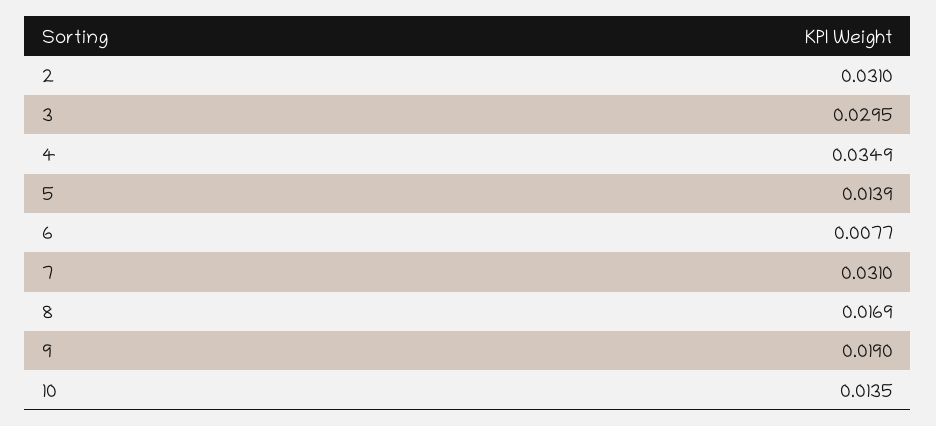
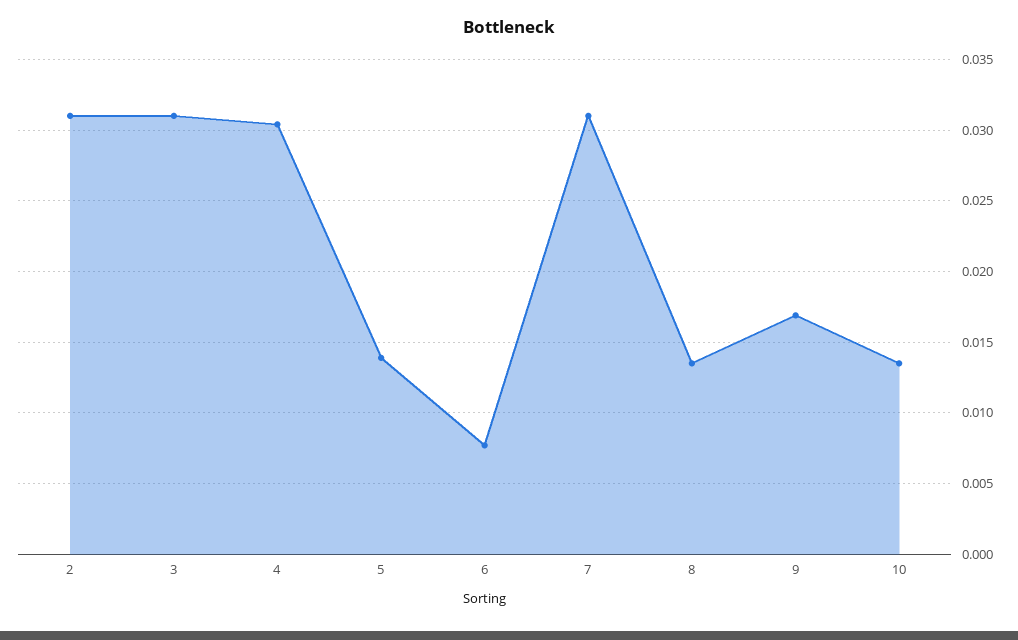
  {
    "2": 0.031,
-   "3": 0.0295,
+   "3": 0.031,
-   "4": 0.0349,
+   "4": 0.0305,
    "5": 0.0139,
    "6": 0.0077,
    "7": 0.031,
-   "8": 0.0169,
+   "8": 0.0135,
-   "9": 0.019,
+   "9": 0.017,
    "10": 0.0135
  }

